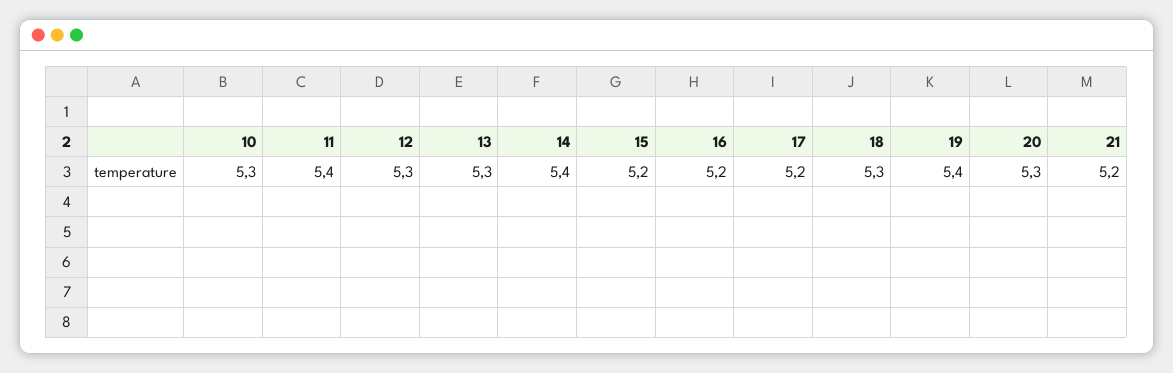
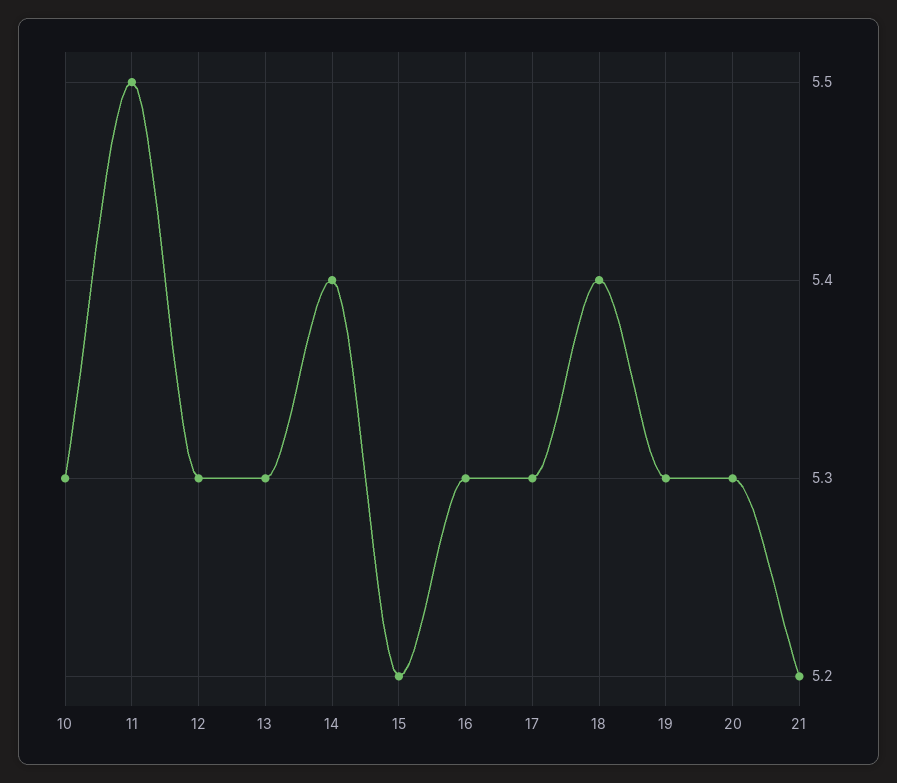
  {
    "10": 5.3,
-   "11": 5.4,
+   "11": 5.5,
    "12": 5.3,
    "13": 5.3,
    "14": 5.4,
    "15": 5.2,
-   "16": 5.2,
+   "16": 5.3,
-   "17": 5.2,
+   "17": 5.3,
-   "18": 5.3,
+   "18": 5.4,
-   "19": 5.4,
+   "19": 5.3,
    "20": 5.3,
    "21": 5.2
  }

